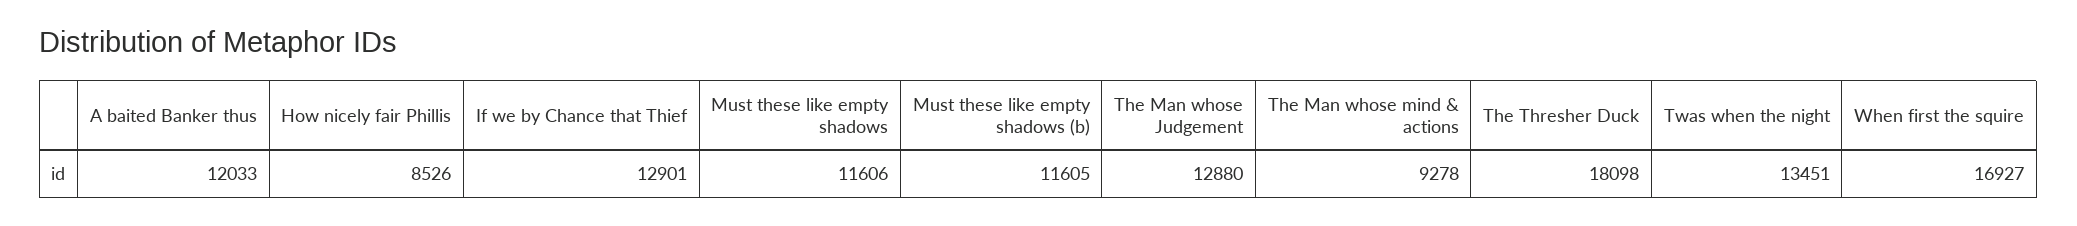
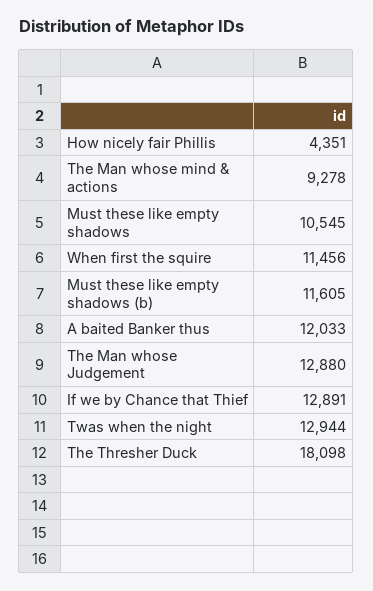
  {
    "A baited Banker thus": 12033,
-   "How nicely fair Phillis": 8526,
+   "How nicely fair Phillis": 4351,
-   "If we by Chance that Thief": 12901,
+   "If we by Chance that Thief": 12891,
-   "Must these like empty shadows": 11606,
+   "Must these like empty shadows": 10545,
    "Must these like empty shadows (b)": 11605,
    "The Man whose Judgement": 12880,
    "The Man whose mind & actions": 9278,
    "The Thresher Duck": 18098,
-   "Twas when the night": 13451,
+   "Twas when the night": 12944,
-   "When first the squire": 16927
+   "When first the squire": 11456
  }

